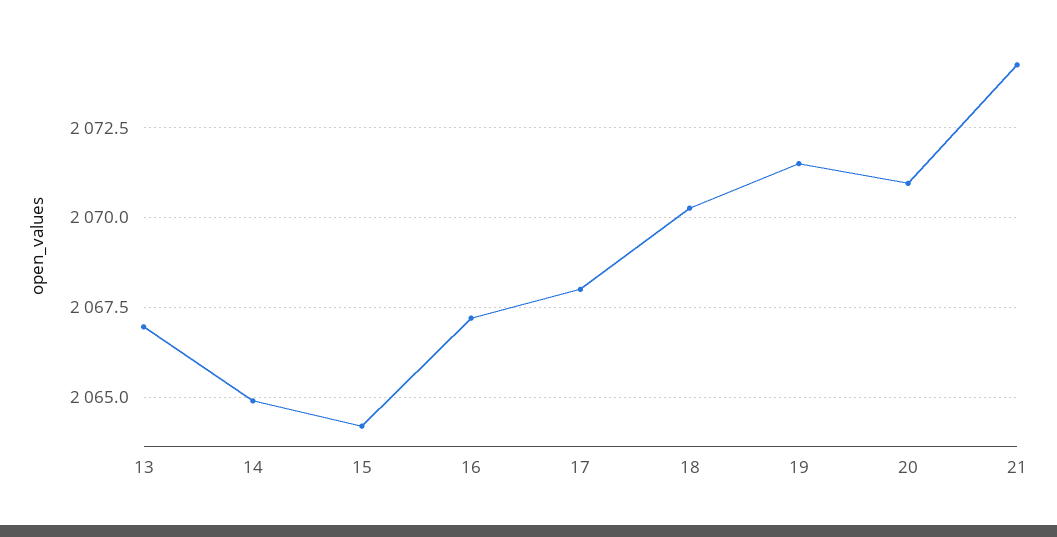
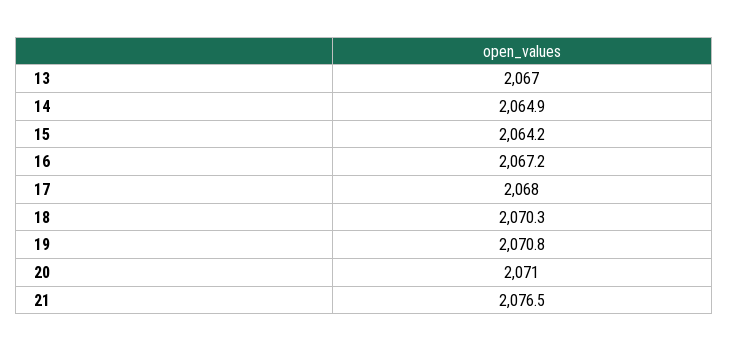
  {
    "13": 2067,
    "14": 2064.9,
    "15": 2064.2,
    "16": 2067.2,
    "17": 2068,
    "18": 2070.3,
-   "19": 2071.5,
+   "19": 2070.8,
    "20": 2071,
-   "21": 2074.25
+   "21": 2076.5
  }

